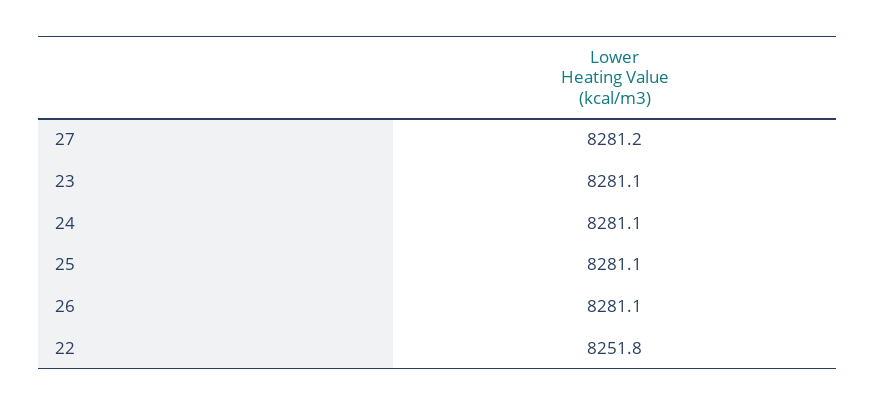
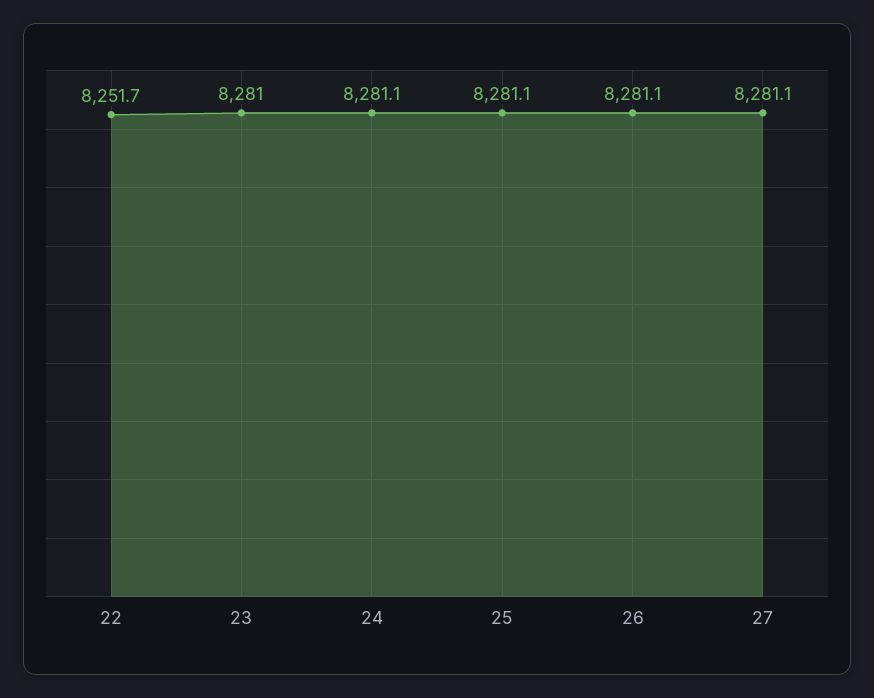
  {
-   "27": 8281.2,
+   "27": 8281.1,
-   "23": 8281.1,
+   "23": 8281,
    "24": 8281.1,
    "25": 8281.1,
    "26": 8281.1,
-   "22": 8251.8
+   "22": 8251.7
  }

